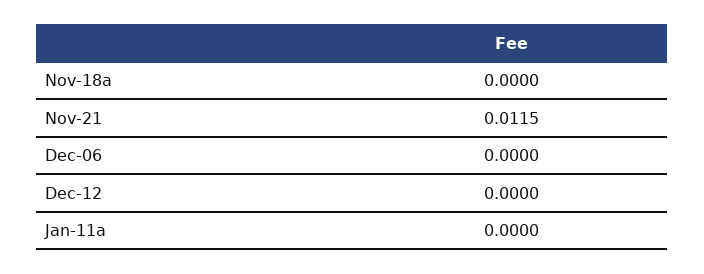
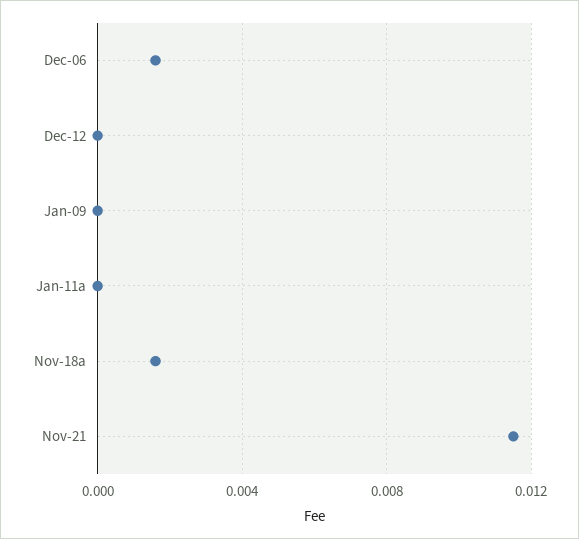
  {
-   "Nov-18a": 0,
+   "Nov-18a": 0.0015,
    "Nov-21": 0.0115,
-   "Dec-06": 0,
+   "Dec-06": 0.0015,
    "Dec-12": 0,
-   "Jan-11a": 0
+   "Jan-11a": 0,
+   "Jan-09": 0
  }

